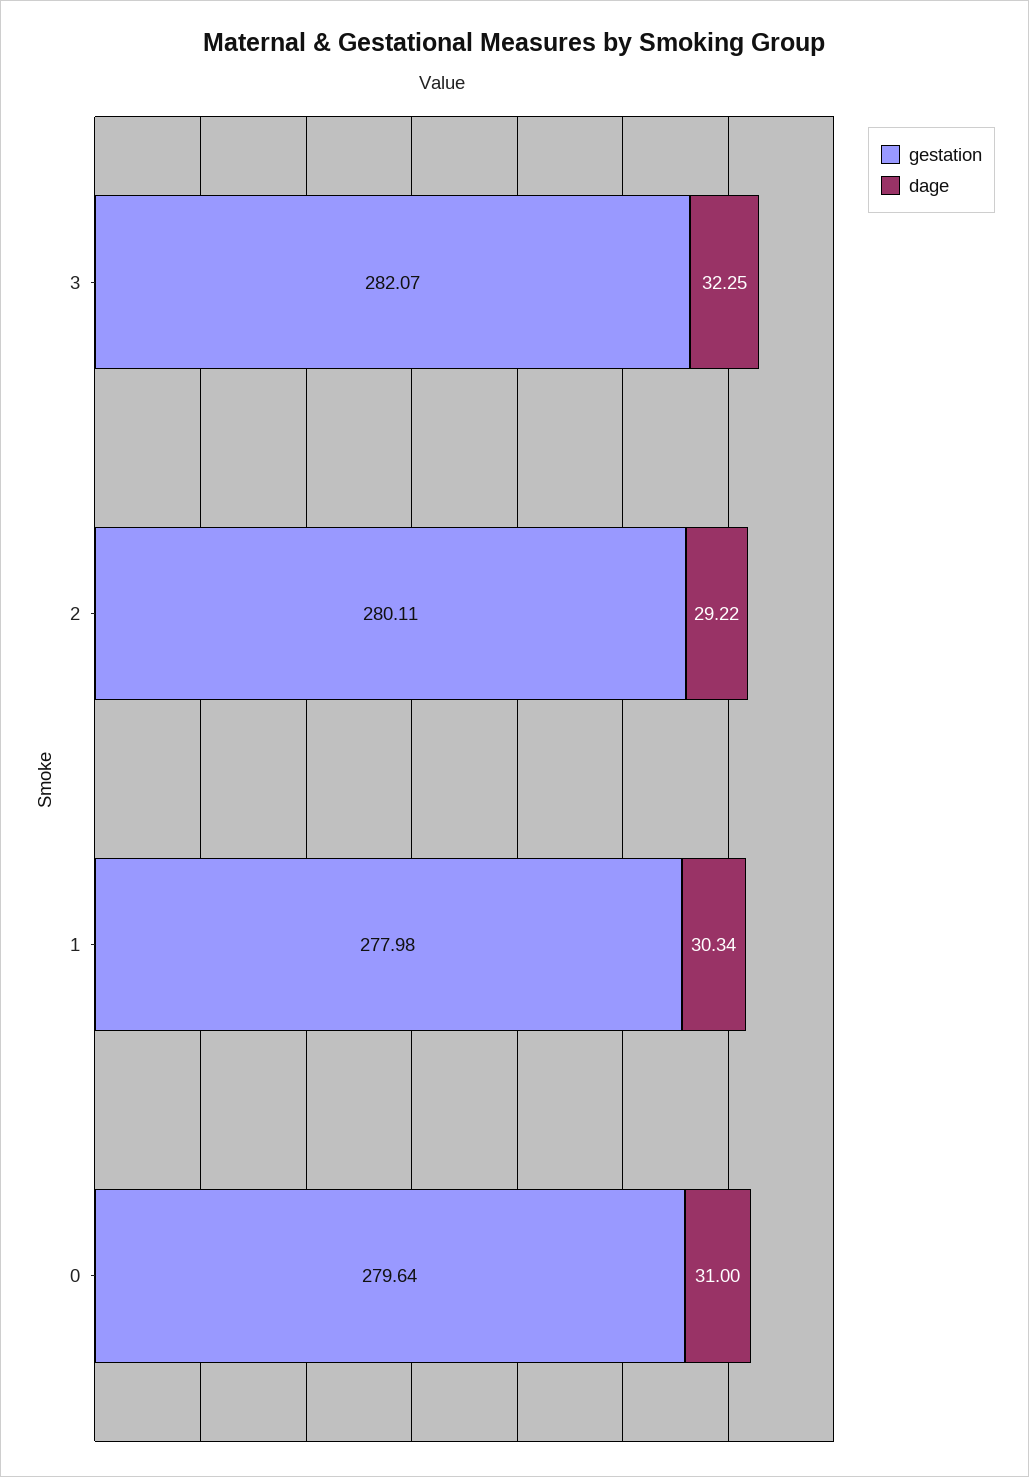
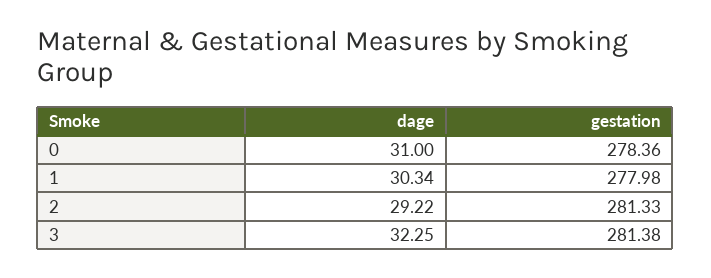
  {
    "gestation": {
-     "3": 282.07,
+     "3": 281.38,
-     "2": 280.11,
+     "2": 281.33,
      "1": 277.98,
-     "0": 279.64
+     "0": 278.36
    },
    "dage": {
      "3": 32.25,
      "2": 29.22,
      "1": 30.34,
      "0": 31
    }
  }

